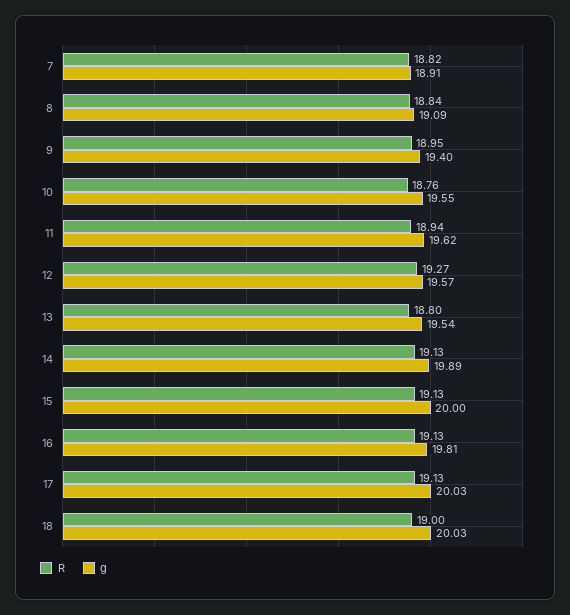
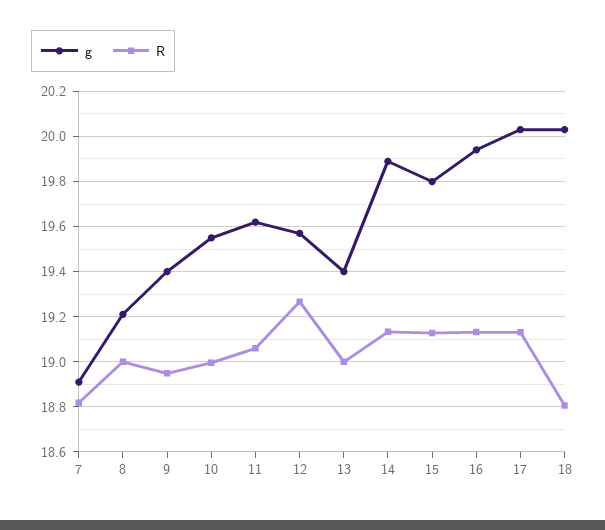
  {
    "R": {
      "7": 18.82,
-     "8": 18.84,
+     "8": 19,
      "9": 18.95,
-     "10": 18.76,
+     "10": 19,
-     "11": 18.94,
+     "11": 19.05,
      "12": 19.27,
-     "13": 18.8,
+     "13": 19,
      "14": 19.13,
      "15": 19.13,
      "16": 19.13,
      "17": 19.13,
-     "18": 19
+     "18": 18.8
    },
    "g": {
      "7": 18.91,
-     "8": 19.09,
+     "8": 19.2,
      "9": 19.4,
      "10": 19.55,
      "11": 19.62,
      "12": 19.57,
-     "13": 19.54,
+     "13": 19.4,
      "14": 19.89,
-     "15": 20,
+     "15": 19.8,
-     "16": 19.81,
+     "16": 19.95,
      "17": 20.03,
      "18": 20.03
    }
  }

